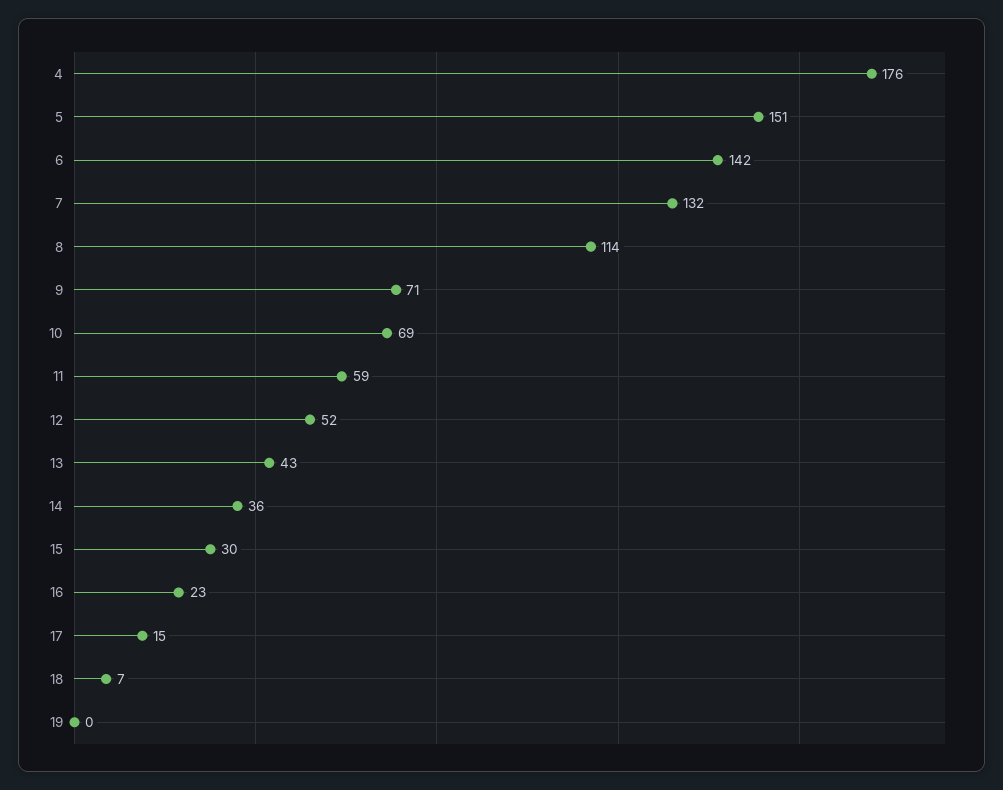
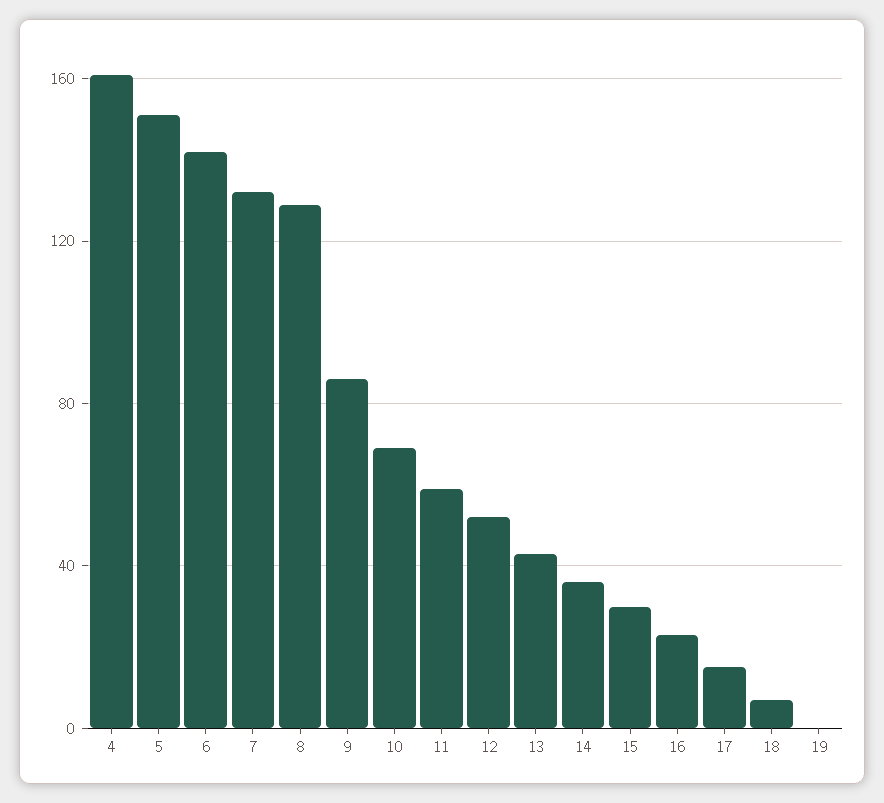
  {
-   "4": 176,
+   "4": 160,
    "5": 151,
    "6": 142,
    "7": 132,
-   "8": 114,
+   "8": 130,
-   "9": 71,
+   "9": 85,
    "10": 69,
    "11": 59,
    "12": 52,
    "13": 43,
    "14": 36,
    "15": 30,
    "16": 23,
    "17": 15,
    "18": 7,
    "19": 0
  }

